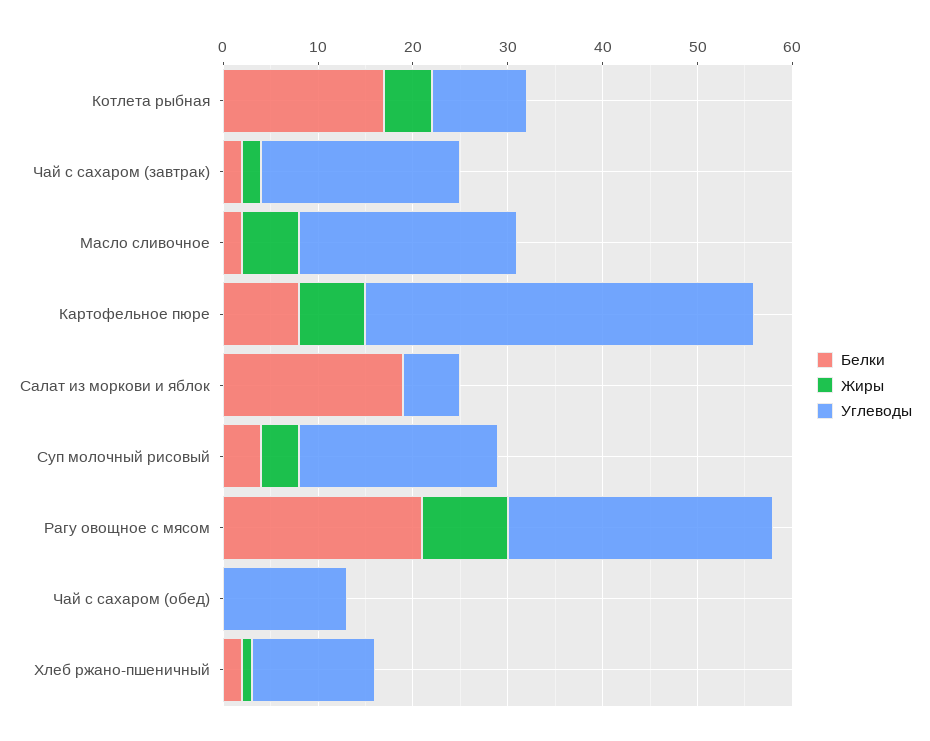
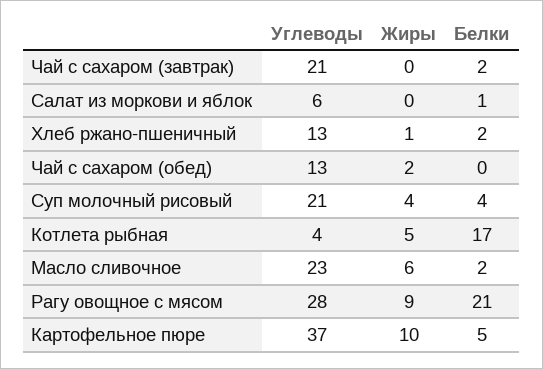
  {
    "Белки": {
      "Котлета рыбная": 17,
      "Чай с сахаром (завтрак)": 2,
      "Масло сливочное": 2,
-     "Картофельное пюре": 8,
+     "Картофельное пюре": 5,
-     "Салат из моркови и яблок": 19,
+     "Салат из моркови и яблок": 1,
      "Суп молочный рисовый": 4,
      "Рагу овощное с мясом": 21,
      "Чай с сахаром (обед)": 0,
      "Хлеб ржано-пшеничный": 2
    },
    "Жиры": {
      "Котлета рыбная": 5,
-     "Чай с сахаром (завтрак)": 2,
+     "Чай с сахаром (завтрак)": 0,
      "Масло сливочное": 6,
-     "Картофельное пюре": 7,
+     "Картофельное пюре": 10,
      "Салат из моркови и яблок": 0,
      "Суп молочный рисовый": 4,
      "Рагу овощное с мясом": 9,
-     "Чай с сахаром (обед)": 0,
+     "Чай с сахаром (обед)": 2,
      "Хлеб ржано-пшеничный": 1
    },
    "Углеводы": {
-     "Котлета рыбная": 10,
+     "Котлета рыбная": 4,
      "Чай с сахаром (завтрак)": 21,
      "Масло сливочное": 23,
-     "Картофельное пюре": 41,
+     "Картофельное пюре": 37,
      "Салат из моркови и яблок": 6,
      "Суп молочный рисовый": 21,
      "Рагу овощное с мясом": 28,
      "Чай с сахаром (обед)": 13,
      "Хлеб ржано-пшеничный": 13
    }
  }

